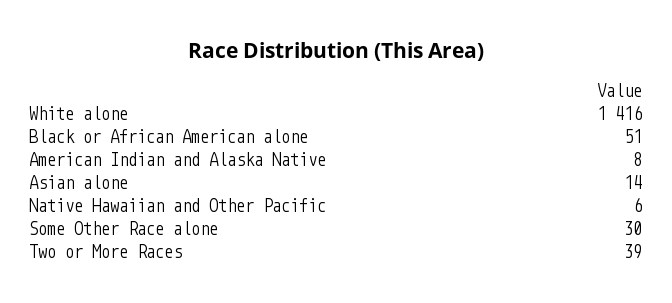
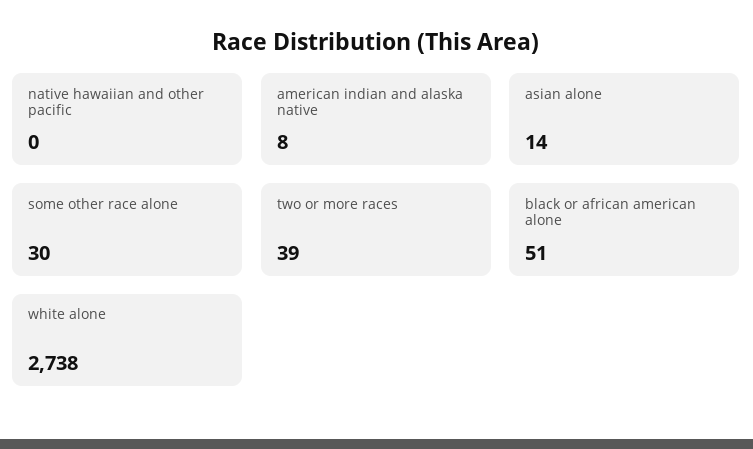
  {
-   "White alone": 1416,
+   "White alone": 2738,
    "Black or African American alone": 51,
    "American Indian and Alaska Native": 8,
    "Asian alone": 14,
-   "Native Hawaiian and Other Pacific": 6,
+   "Native Hawaiian and Other Pacific": 0,
    "Some Other Race alone": 30,
    "Two or More Races": 39
  }

